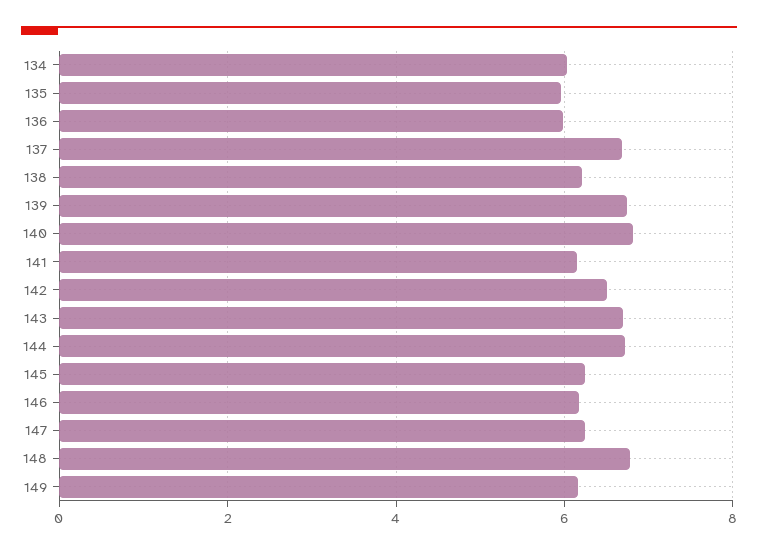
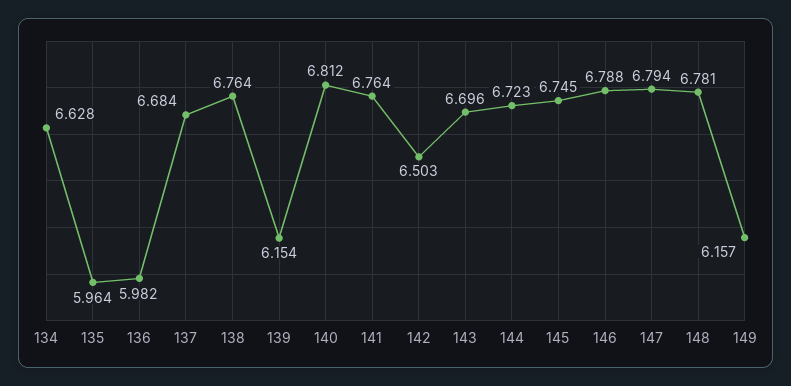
  {
-   "134": 6,
+   "134": 6.628,
    "135": 5.964,
    "136": 5.982,
    "137": 6.684,
-   "138": 6.2,
+   "138": 6.764,
-   "139": 6.8,
+   "139": 6.154,
    "140": 6.812,
-   "141": 6.2,
+   "141": 6.764,
    "142": 6.503,
    "143": 6.696,
    "144": 6.723,
-   "145": 6.2,
+   "145": 6.745,
-   "146": 6.2,
+   "146": 6.788,
-   "147": 6.2,
+   "147": 6.794,
    "148": 6.781,
    "149": 6.157
  }

